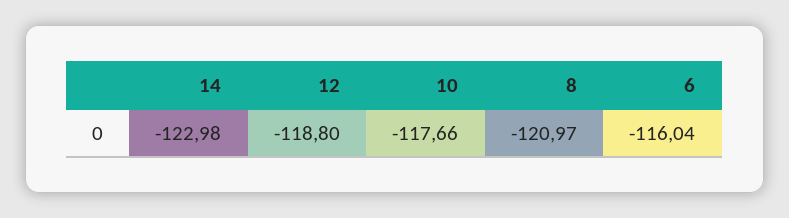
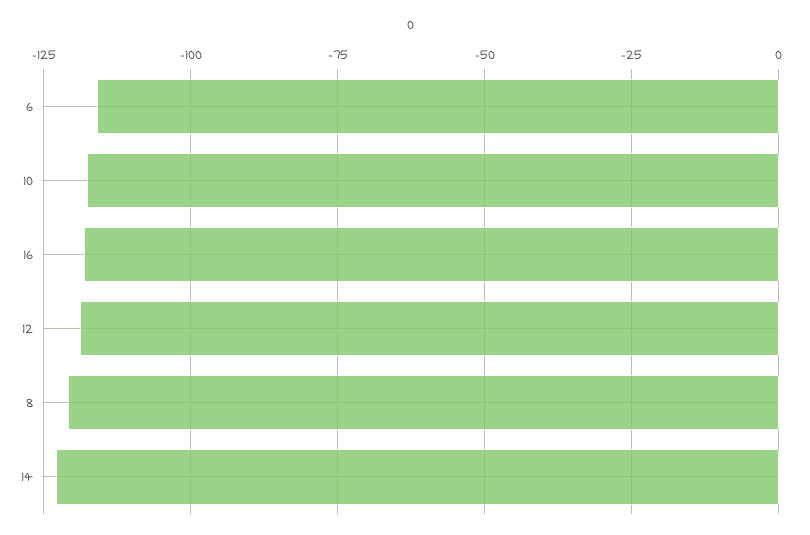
  {
    "14": -122.98,
    "12": -118.8,
    "10": -117.66,
    "8": -120.97,
-   "6": -116.04
+   "6": -116.04,
+   "16": -117.5
  }

